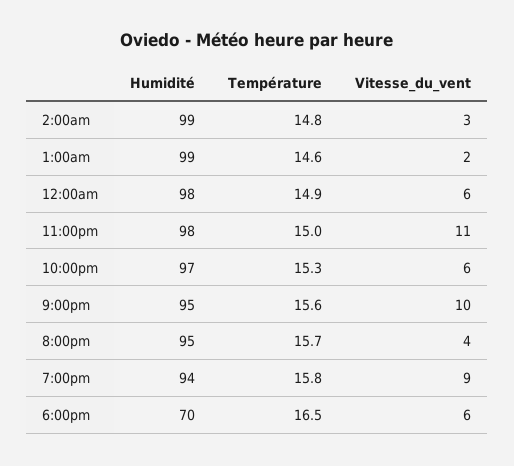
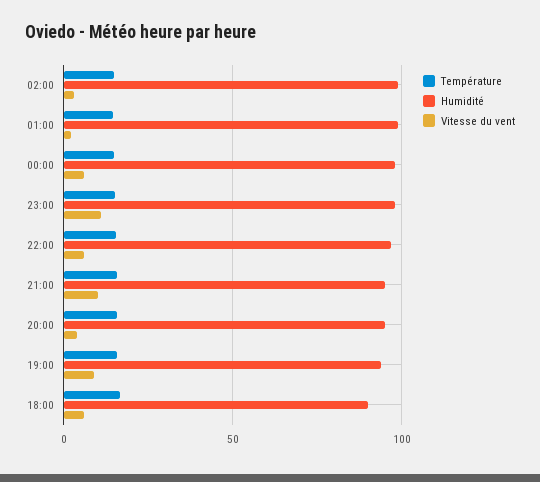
  {
    "Humidité": {
      "2:00am": 99,
      "1:00am": 99,
      "12:00am": 98,
      "11:00pm": 98,
      "10:00pm": 97,
      "9:00pm": 95,
      "8:00pm": 95,
      "7:00pm": 94,
-     "6:00pm": 70
+     "6:00pm": 90
    },
    "Température": {
      "2:00am": 14.8,
      "1:00am": 14.6,
      "12:00am": 14.9,
      "11:00pm": 15,
      "10:00pm": 15.3,
      "9:00pm": 15.6,
      "8:00pm": 15.7,
      "7:00pm": 15.8,
      "6:00pm": 16.5
    },
    "Vitesse_du_vent": {
      "2:00am": 3,
      "1:00am": 2,
      "12:00am": 6,
      "11:00pm": 11,
      "10:00pm": 6,
      "9:00pm": 10,
      "8:00pm": 4,
      "7:00pm": 9,
      "6:00pm": 6
    }
  }

